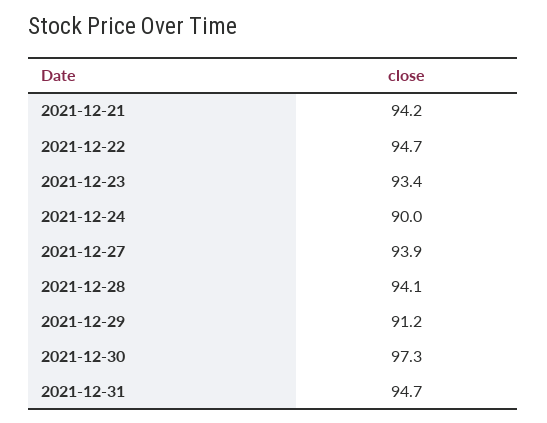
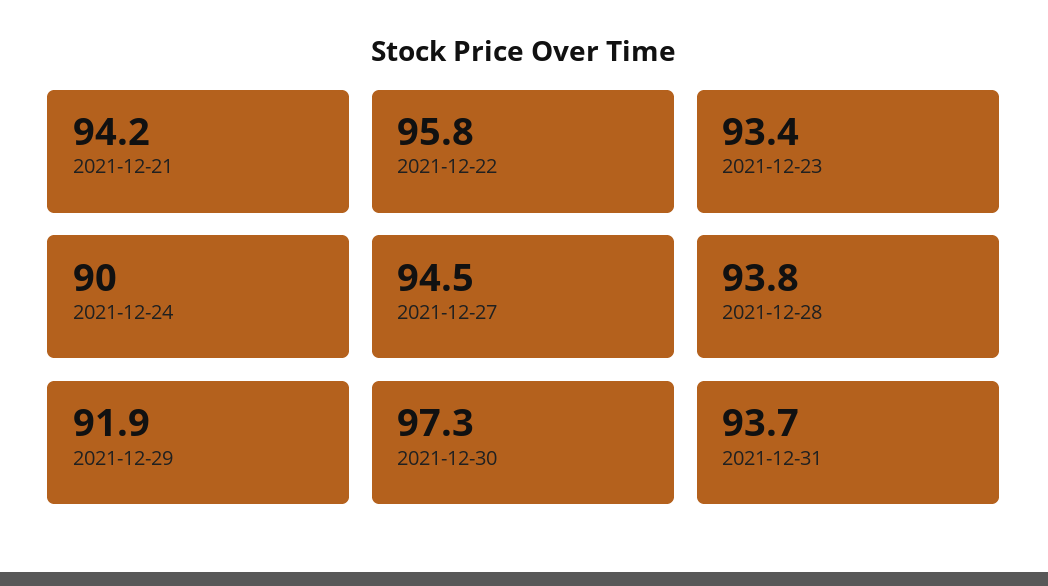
  {
    "2021-12-21": 94.2,
-   "2021-12-22": 94.7,
+   "2021-12-22": 95.8,
    "2021-12-23": 93.4,
    "2021-12-24": 90,
-   "2021-12-27": 93.9,
+   "2021-12-27": 94.5,
-   "2021-12-28": 94.1,
+   "2021-12-28": 93.8,
-   "2021-12-29": 91.2,
+   "2021-12-29": 91.9,
    "2021-12-30": 97.3,
-   "2021-12-31": 94.7
+   "2021-12-31": 93.7
  }

